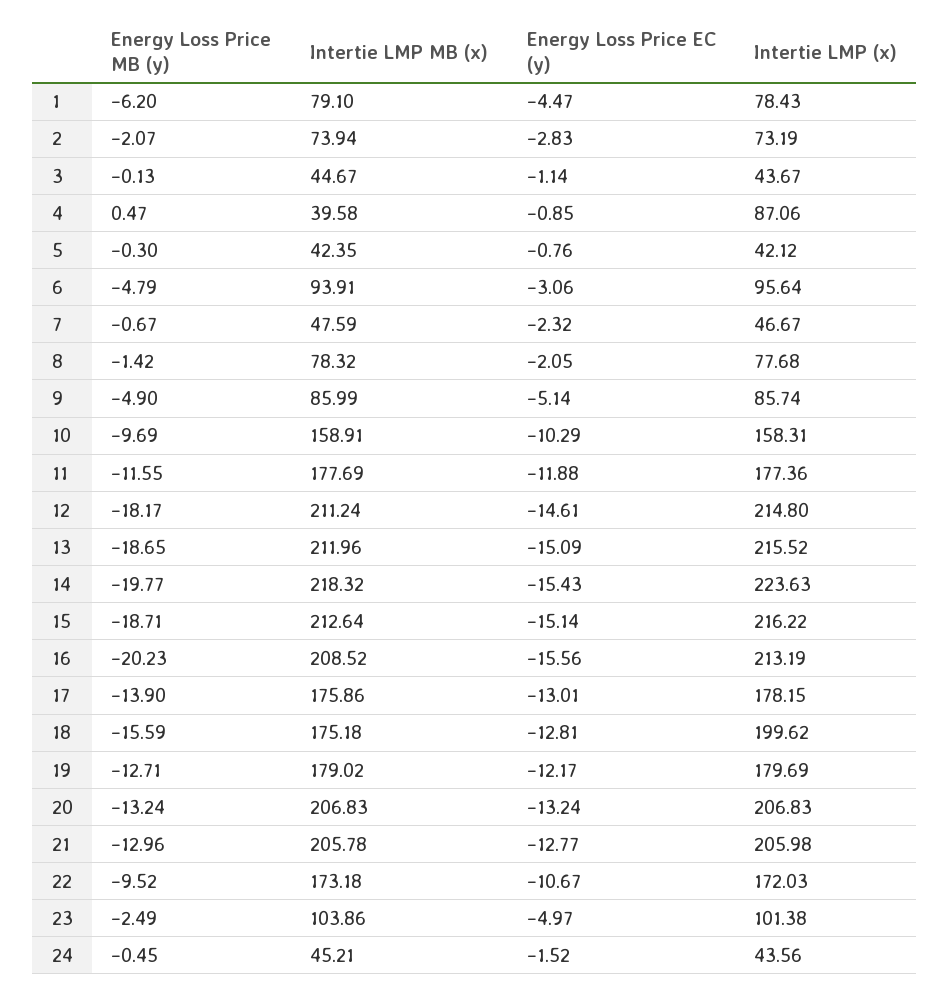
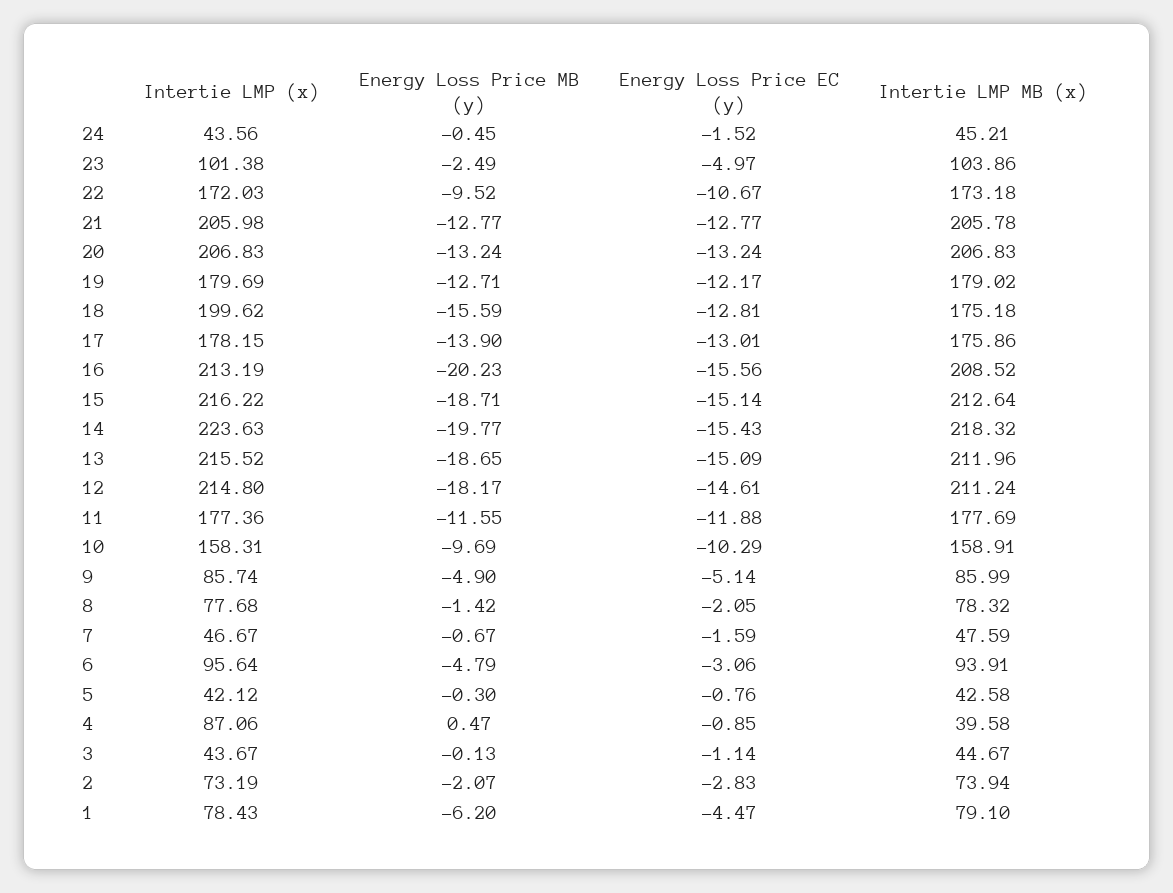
  {
    "Energy Loss Price MB (y)": {
      "1": -6.2,
      "2": -2.07,
      "3": -0.13,
      "4": 0.47,
      "5": -0.3,
      "6": -4.79,
      "7": -0.67,
      "8": -1.42,
      "9": -4.9,
      "10": -9.69,
      "11": -11.55,
      "12": -18.17,
      "13": -18.65,
      "14": -19.77,
      "15": -18.71,
      "16": -20.23,
      "17": -13.9,
      "18": -15.59,
      "19": -12.71,
      "20": -13.24,
-     "21": -12.96,
+     "21": -12.77,
      "22": -9.52,
      "23": -2.49,
      "24": -0.45
    },
    "Intertie LMP MB (x)": {
      "1": 79.1,
      "2": 73.94,
      "3": 44.67,
      "4": 39.58,
-     "5": 42.35,
+     "5": 42.58,
      "6": 93.91,
      "7": 47.59,
      "8": 78.32,
      "9": 85.99,
      "10": 158.91,
      "11": 177.69,
      "12": 211.24,
      "13": 211.96,
      "14": 218.32,
      "15": 212.64,
      "16": 208.52,
      "17": 175.86,
      "18": 175.18,
      "19": 179.02,
      "20": 206.83,
      "21": 205.78,
      "22": 173.18,
      "23": 103.86,
      "24": 45.21
    },
    "Energy Loss Price EC (y)": {
      "1": -4.47,
      "2": -2.83,
      "3": -1.14,
      "4": -0.85,
      "5": -0.76,
      "6": -3.06,
-     "7": -2.32,
+     "7": -1.59,
      "8": -2.05,
      "9": -5.14,
      "10": -10.29,
      "11": -11.88,
      "12": -14.61,
      "13": -15.09,
      "14": -15.43,
      "15": -15.14,
      "16": -15.56,
      "17": -13.01,
      "18": -12.81,
      "19": -12.17,
      "20": -13.24,
      "21": -12.77,
      "22": -10.67,
      "23": -4.97,
      "24": -1.52
    },
    "Intertie LMP (x)": {
      "1": 78.43,
      "2": 73.19,
      "3": 43.67,
      "4": 87.06,
      "5": 42.12,
      "6": 95.64,
      "7": 46.67,
      "8": 77.68,
      "9": 85.74,
      "10": 158.31,
      "11": 177.36,
      "12": 214.8,
      "13": 215.52,
      "14": 223.63,
      "15": 216.22,
      "16": 213.19,
      "17": 178.15,
      "18": 199.62,
      "19": 179.69,
      "20": 206.83,
      "21": 205.98,
      "22": 172.03,
      "23": 101.38,
      "24": 43.56
    }
  }

